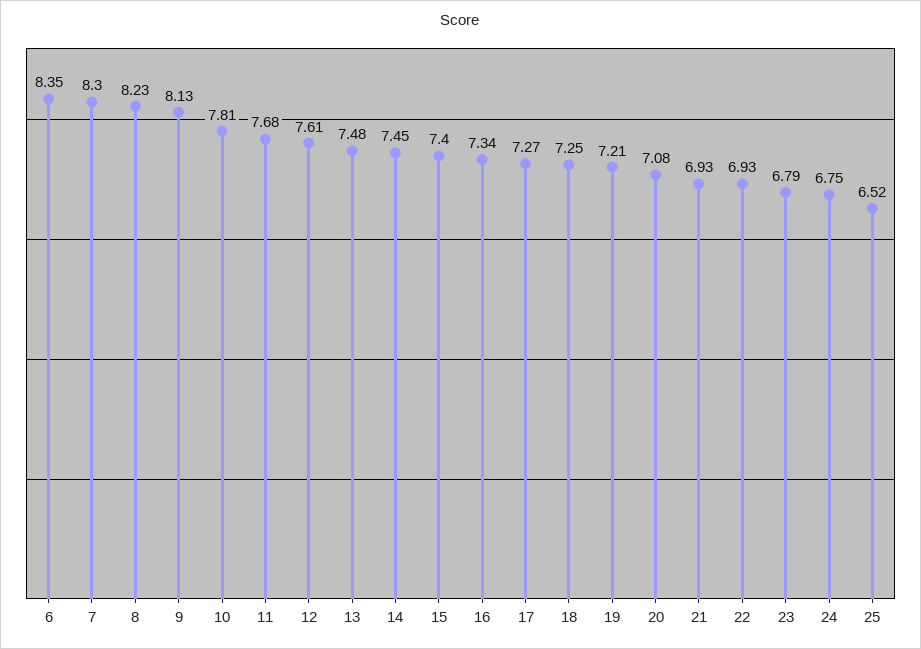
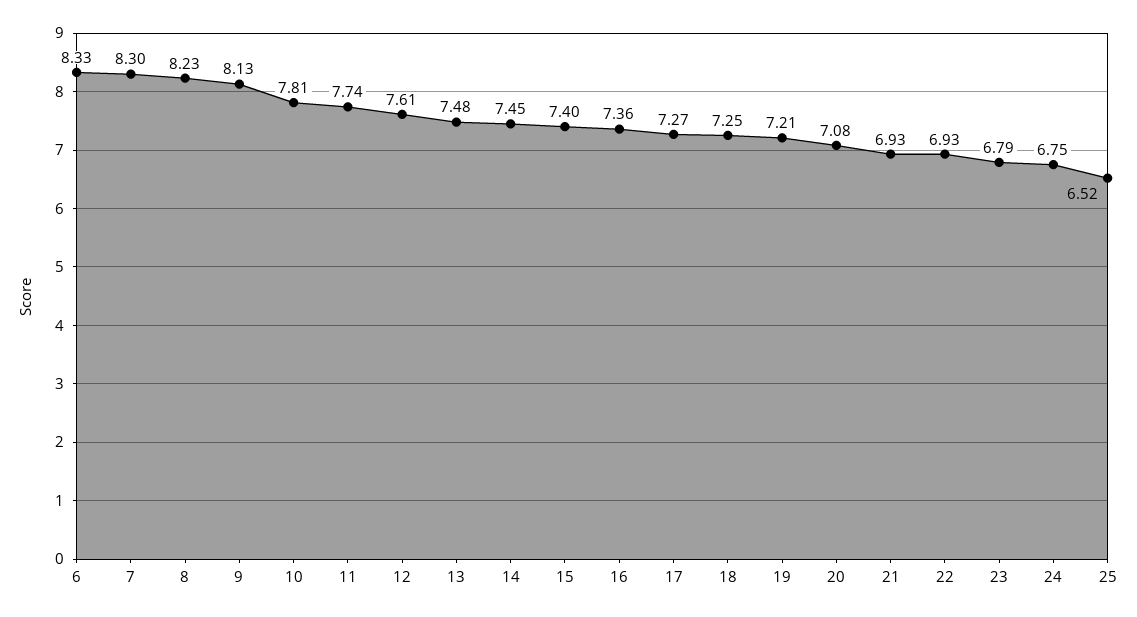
  {
-   "6": 8.35,
+   "6": 8.33,
    "7": 8.3,
    "8": 8.23,
    "9": 8.13,
    "10": 7.81,
-   "11": 7.68,
+   "11": 7.74,
    "12": 7.61,
    "13": 7.48,
    "14": 7.45,
    "15": 7.4,
-   "16": 7.34,
+   "16": 7.36,
    "17": 7.27,
    "18": 7.25,
    "19": 7.21,
    "20": 7.08,
    "21": 6.93,
    "22": 6.93,
    "23": 6.79,
    "24": 6.75,
    "25": 6.52
  }

